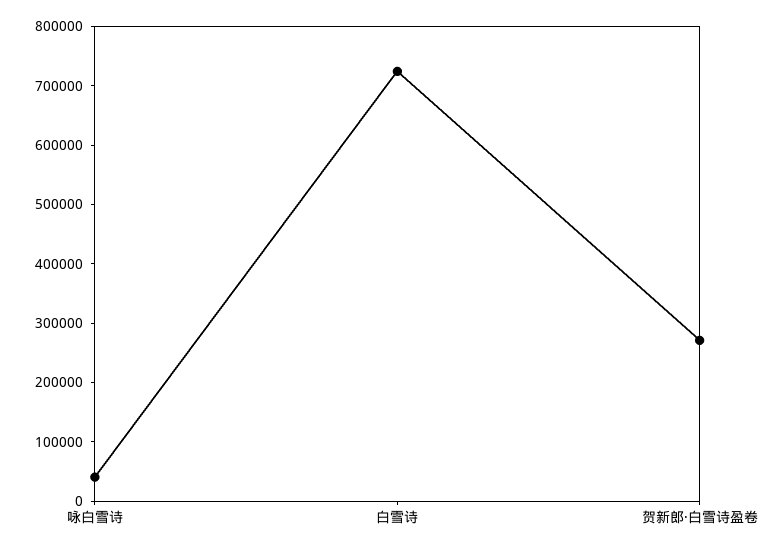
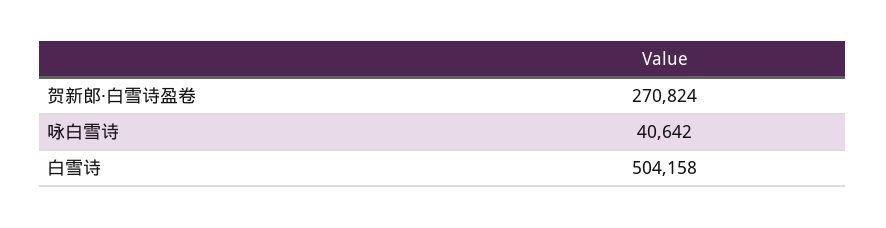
  {
    "咏白雪诗": 40642,
-   "白雪诗": 720000,
+   "白雪诗": 504158,
    "贺新郎·白雪诗盈卷": 270824
  }

